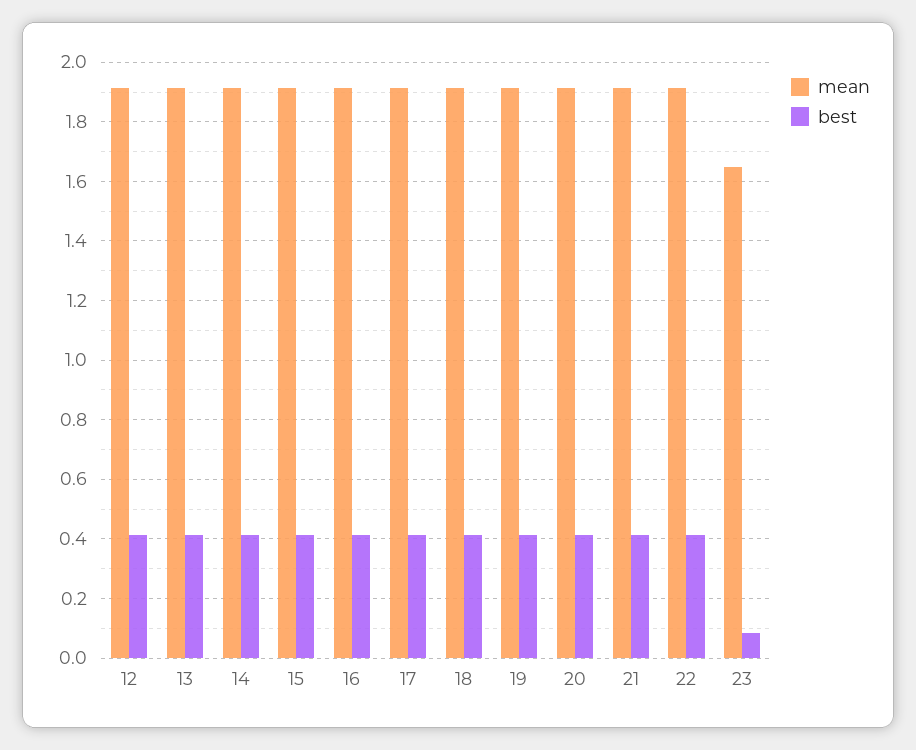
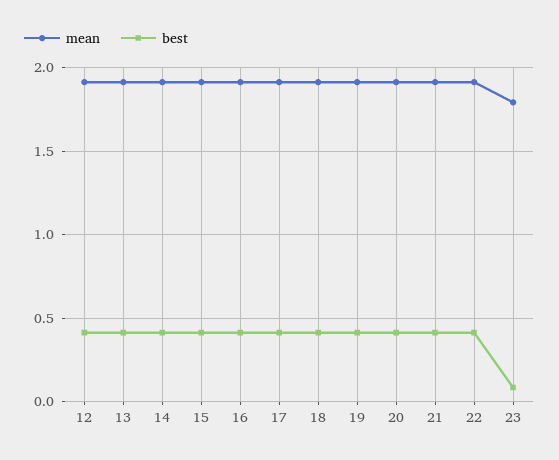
  {
    "mean": {
      "12": 1.925,
      "13": 1.925,
      "14": 1.925,
      "15": 1.925,
      "16": 1.925,
      "17": 1.925,
      "18": 1.925,
      "19": 1.925,
      "20": 1.925,
      "21": 1.925,
      "22": 1.925,
-     "23": 1.65
+     "23": 1.8
    },
    "best": {
      "12": 0.425,
      "13": 0.425,
      "14": 0.425,
      "15": 0.425,
      "16": 0.425,
      "17": 0.425,
      "18": 0.425,
      "19": 0.425,
      "20": 0.425,
      "21": 0.425,
      "22": 0.425,
      "23": 0.075
    }
  }

